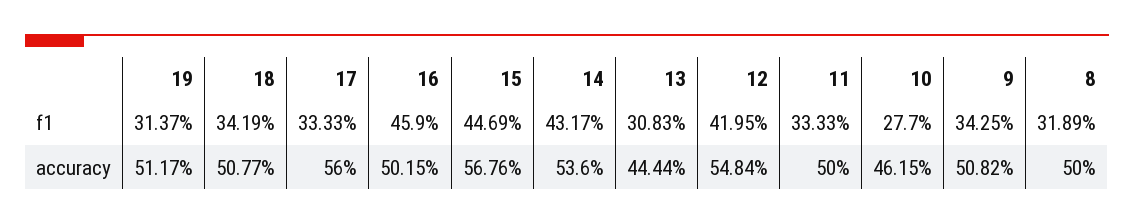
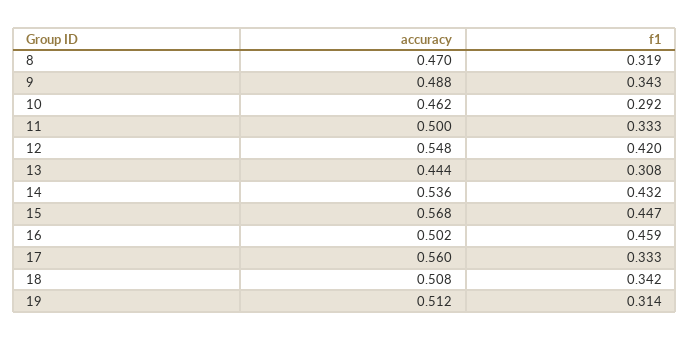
  {
    "19": {
      "f1": 0.3137,
      "accuracy": 0.5117
    },
    "18": {
      "f1": 0.3419,
      "accuracy": 0.5077
    },
    "17": {
      "f1": 0.3333,
      "accuracy": 0.56
    },
    "16": {
      "f1": 0.459,
      "accuracy": 0.5015
    },
    "15": {
      "f1": 0.4469,
      "accuracy": 0.5676
    },
    "14": {
      "f1": 0.4317,
      "accuracy": 0.536
    },
    "13": {
      "f1": 0.3083,
      "accuracy": 0.4444
    },
    "12": {
      "f1": 0.4195,
      "accuracy": 0.5484
    },
    "11": {
      "f1": 0.3333,
      "accuracy": 0.5
    },
    "10": {
-     "f1": 0.277,
+     "f1": 0.292,
      "accuracy": 0.4615
    },
    "9": {
      "f1": 0.3425,
-     "accuracy": 0.5082
+     "accuracy": 0.488
    },
    "8": {
      "f1": 0.3189,
-     "accuracy": 0.5
+     "accuracy": 0.47
    }
  }

